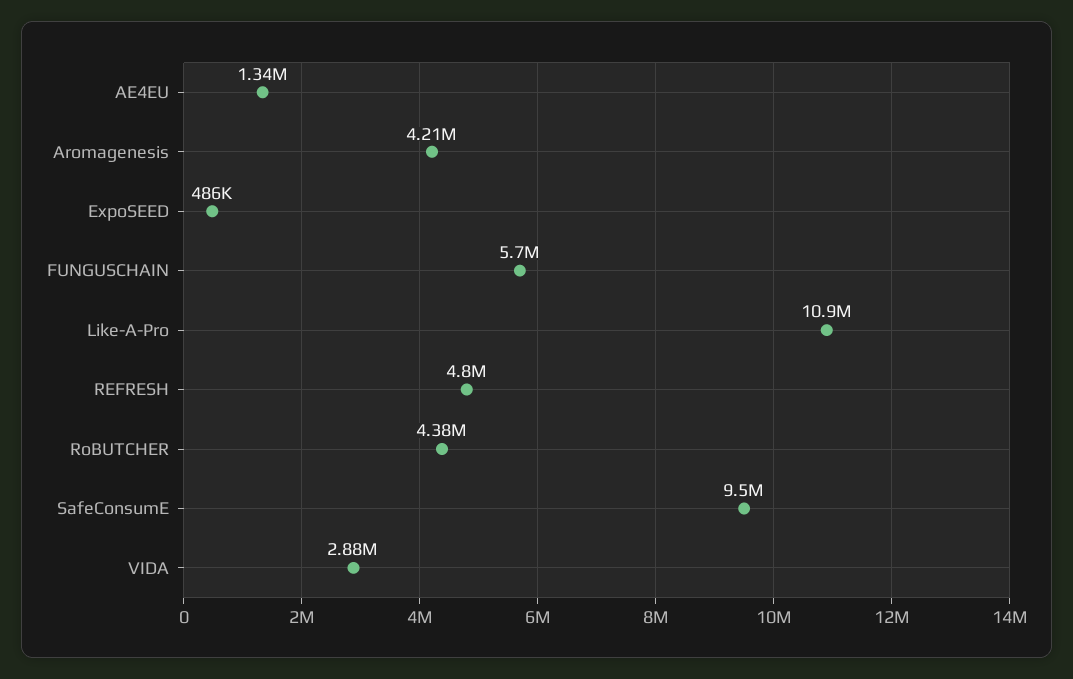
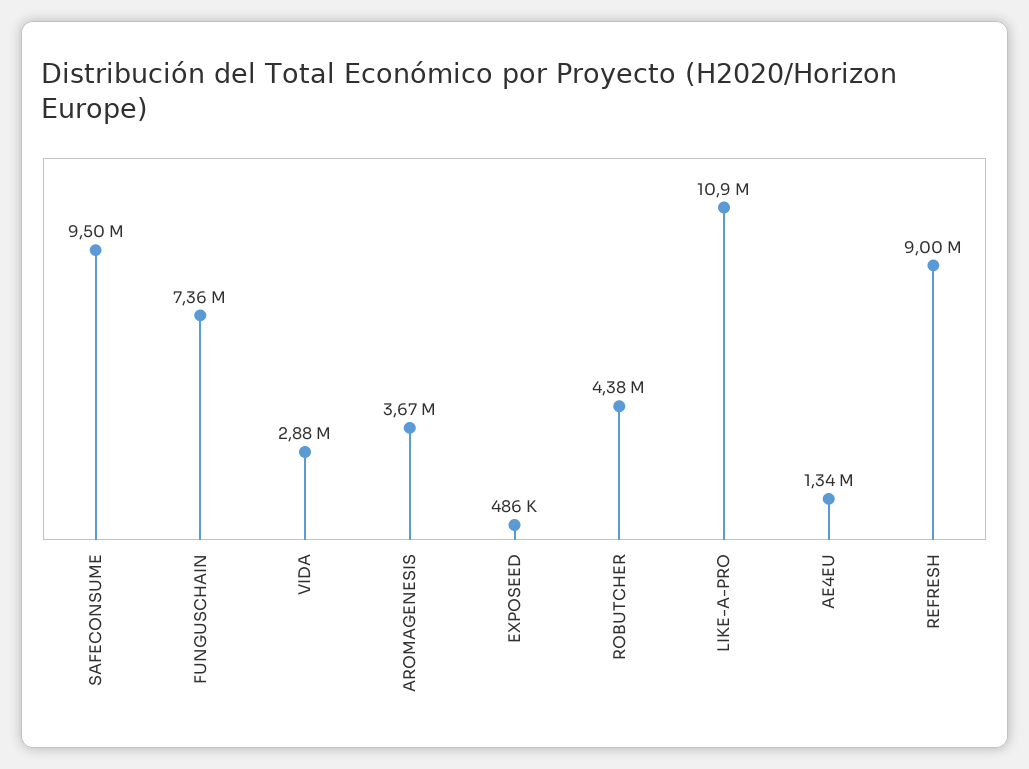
  {
    "AE4EU": 1340000,
-   "Aromagenesis": 4210000,
+   "Aromagenesis": 3670000,
    "ExpoSEED": 486000,
-   "FUNGUSCHAIN": 5700000,
+   "FUNGUSCHAIN": 7360000,
    "Like-A-Pro": 10900000,
-   "REFRESH": 4800000,
+   "REFRESH": 9000000,
    "RoBUTCHER": 4380000,
    "SafeConsumE": 9500000,
    "VIDA": 2880000
  }

